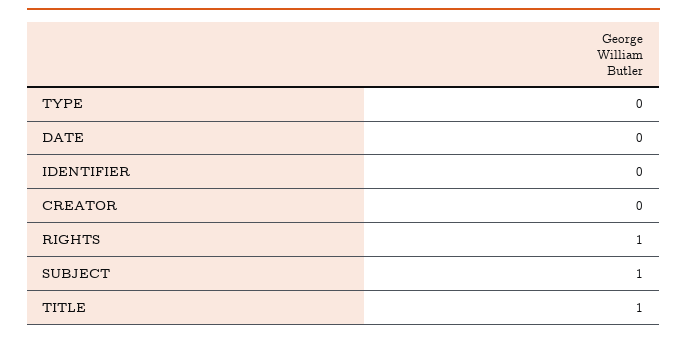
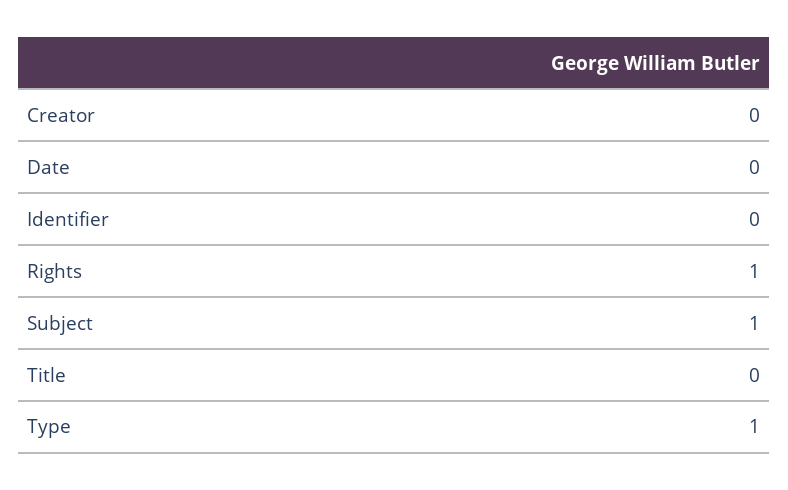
  {
-   "TYPE": 0,
+   "TYPE": 1,
    "DATE": 0,
    "IDENTIFIER": 0,
    "CREATOR": 0,
    "RIGHTS": 1,
    "SUBJECT": 1,
-   "TITLE": 1
+   "TITLE": 0
  }

